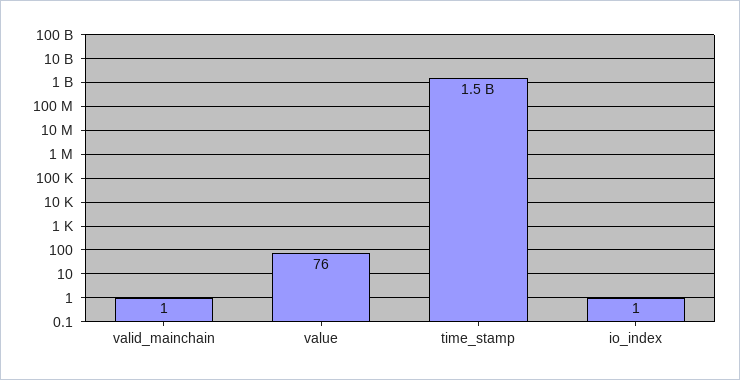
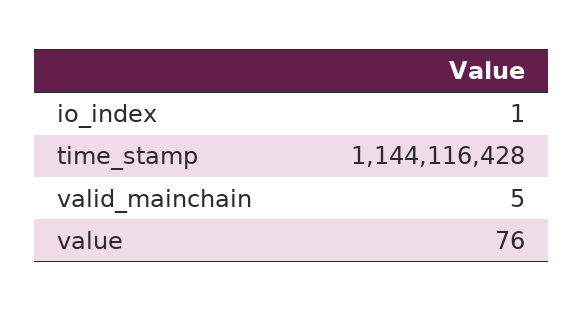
  {
-   "valid_mainchain": 1,
+   "valid_mainchain": 5,
    "value": 76,
-   "time_stamp": 1500000000,
+   "time_stamp": 1144116428,
    "io_index": 1
  }

